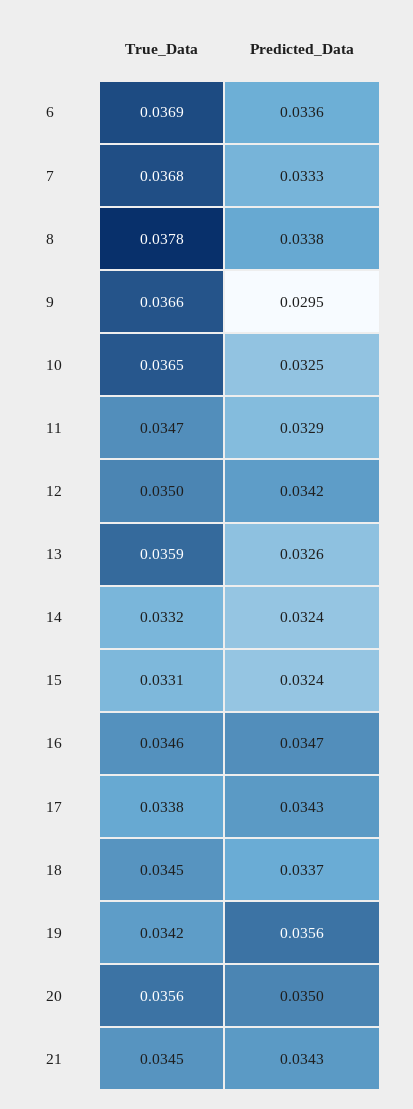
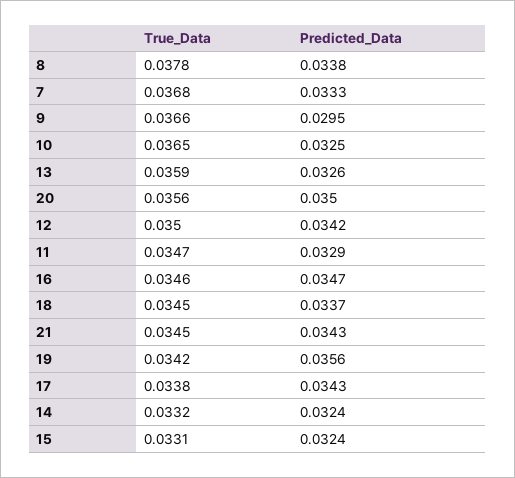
  {
    "True_Data": {
-     "6": 0.0369,
      "7": 0.0368,
      "8": 0.0378,
      "9": 0.0366,
      "10": 0.0365,
      "11": 0.0347,
      "12": 0.035,
      "13": 0.0359,
      "14": 0.0332,
      "15": 0.0331,
      "16": 0.0346,
      "17": 0.0338,
      "18": 0.0345,
      "19": 0.0342,
      "20": 0.0356,
      "21": 0.0345
    },
    "Predicted_Data": {
-     "6": 0.0336,
      "7": 0.0333,
      "8": 0.0338,
      "9": 0.0295,
      "10": 0.0325,
      "11": 0.0329,
      "12": 0.0342,
      "13": 0.0326,
      "14": 0.0324,
      "15": 0.0324,
      "16": 0.0347,
      "17": 0.0343,
      "18": 0.0337,
      "19": 0.0356,
      "20": 0.035,
      "21": 0.0343
    }
  }

